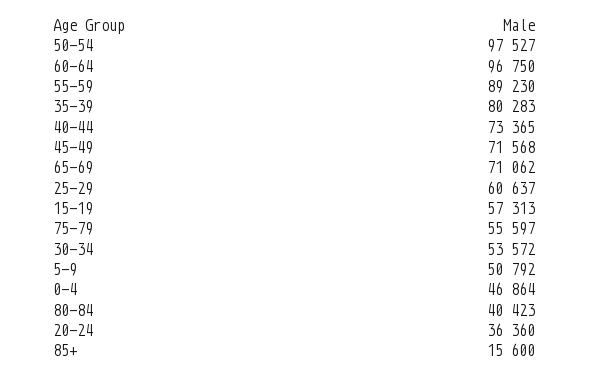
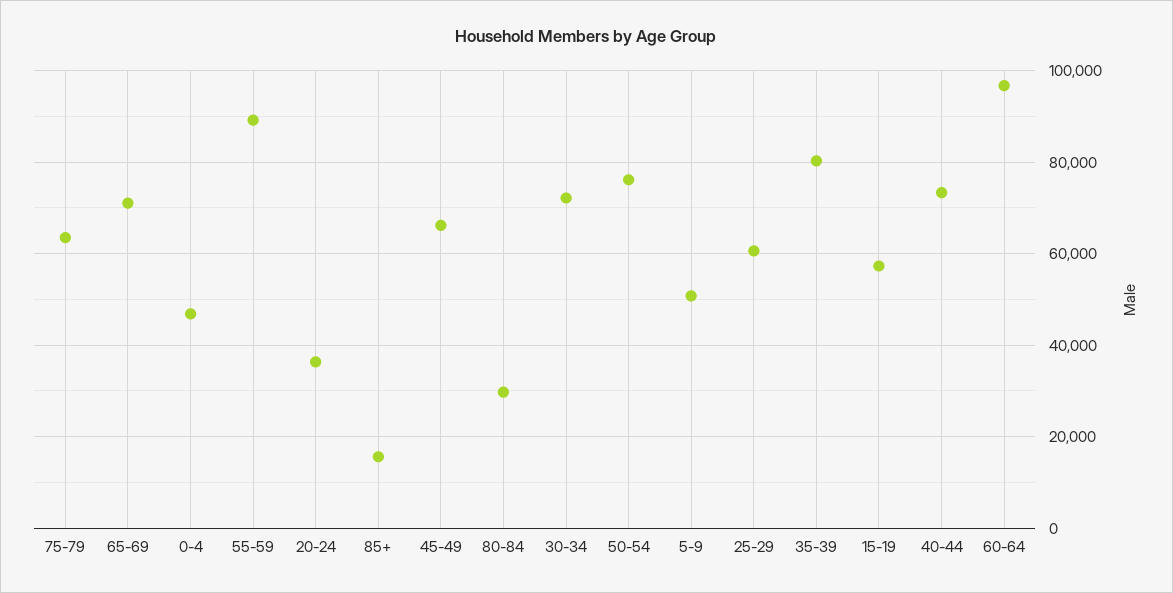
  {
-   "50-54": 97527,
+   "50-54": 76000,
    "60-64": 96750,
    "55-59": 89230,
    "35-39": 80283,
    "40-44": 73365,
-   "45-49": 71568,
+   "45-49": 66000,
    "65-69": 71062,
    "25-29": 60637,
    "15-19": 57313,
-   "75-79": 55597,
+   "75-79": 64000,
-   "30-34": 53572,
+   "30-34": 72000,
    "5-9": 50792,
    "0-4": 46864,
-   "80-84": 40423,
+   "80-84": 30000,
    "20-24": 36360,
    "85+": 15600
  }

